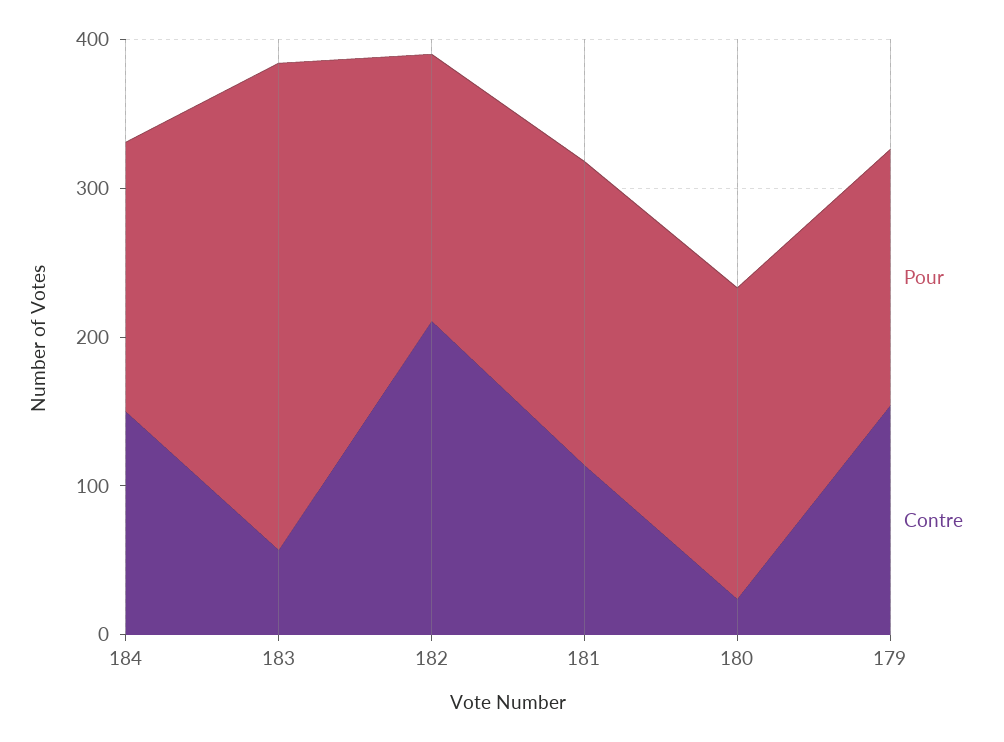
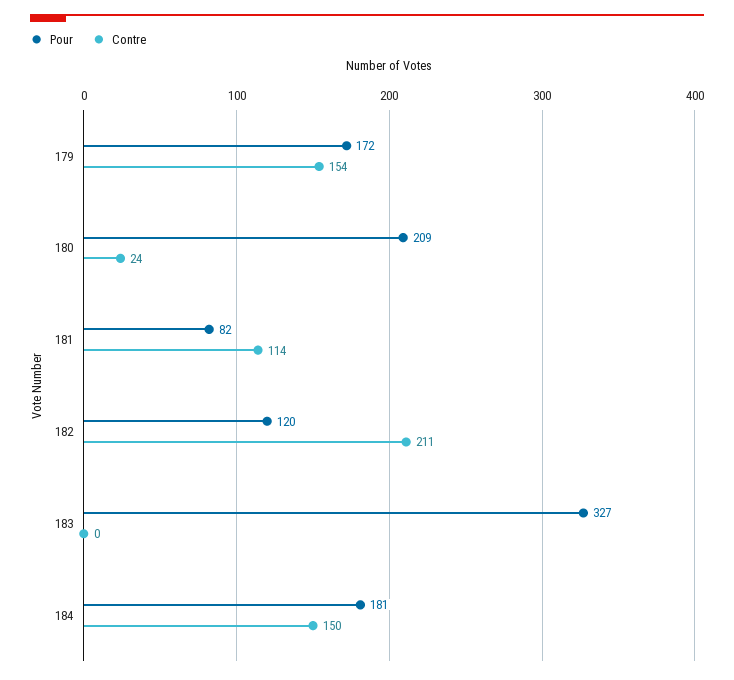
  {
    "Pour": {
      "184": 181,
      "183": 327,
-     "182": 180,
+     "182": 120,
-     "181": 200,
+     "181": 82,
      "180": 209,
      "179": 172
    },
    "Contre": {
      "184": 150,
-     "183": 60,
+     "183": 0,
      "182": 211,
      "181": 114,
      "180": 24,
      "179": 154
    }
  }

